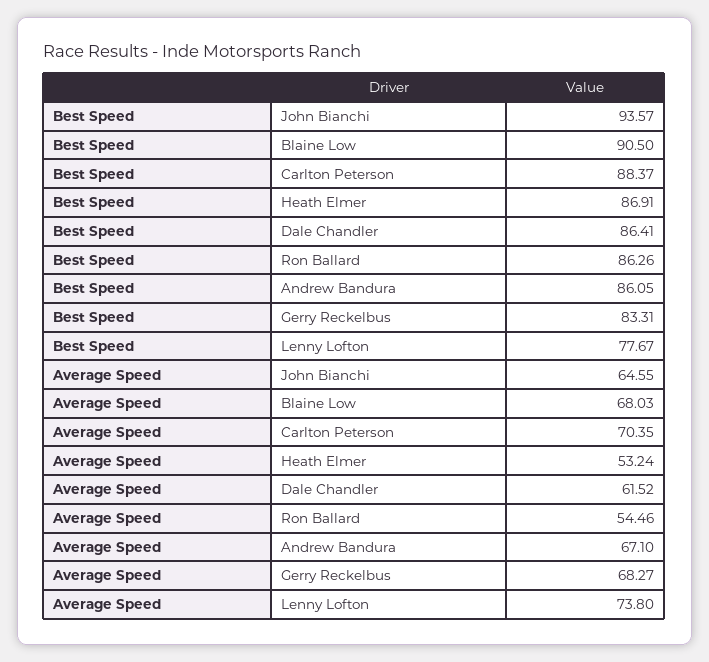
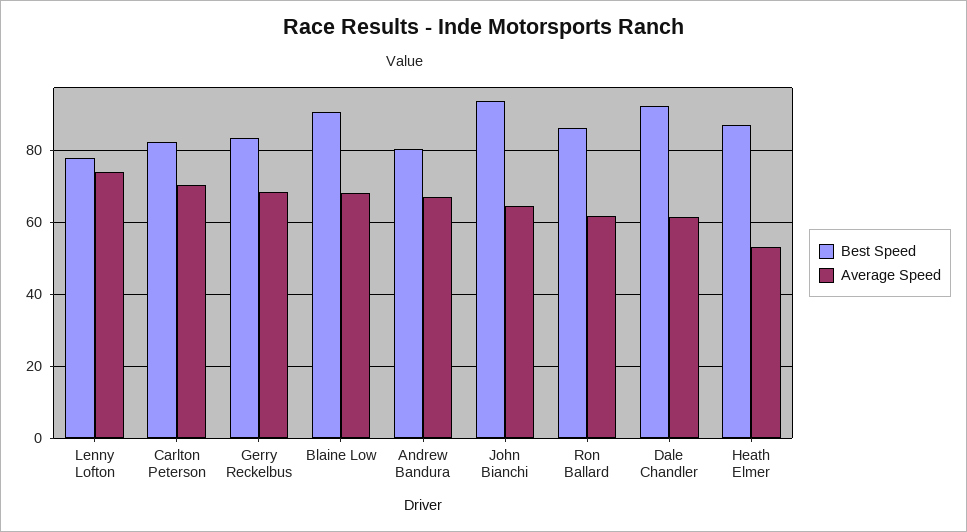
  {
    "Best Speed": {
      "John Bianchi": 93.57,
      "Blaine Low": 90.5,
-     "Carlton Peterson": 88.37,
+     "Carlton Peterson": 82,
      "Heath Elmer": 86.91,
-     "Dale Chandler": 86.41,
+     "Dale Chandler": 92,
      "Ron Ballard": 86.26,
-     "Andrew Bandura": 86.05,
+     "Andrew Bandura": 80,
      "Gerry Reckelbus": 83.31,
      "Lenny Lofton": 77.67
    },
    "Average Speed": {
      "John Bianchi": 64.55,
      "Blaine Low": 68.03,
      "Carlton Peterson": 70.35,
      "Heath Elmer": 53.24,
      "Dale Chandler": 61.52,
-     "Ron Ballard": 54.46,
+     "Ron Ballard": 62,
      "Andrew Bandura": 67.1,
      "Gerry Reckelbus": 68.27,
      "Lenny Lofton": 73.8
    }
  }

